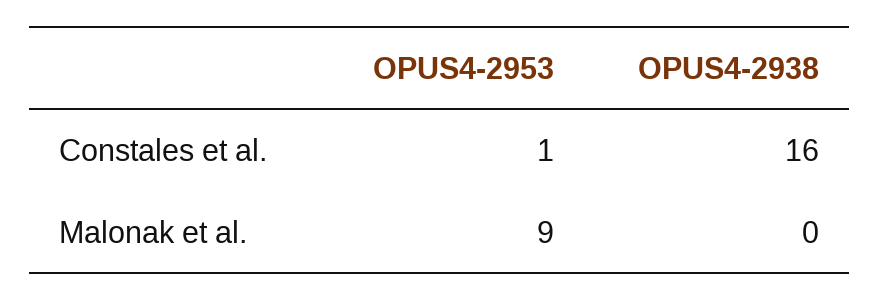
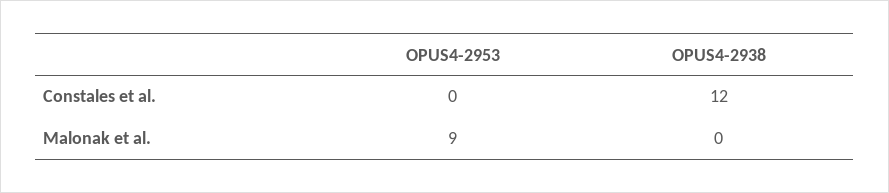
  {
    "OPUS4-2953": {
-     "Constales et al.": 1,
+     "Constales et al.": 0,
      "Malonak et al.": 9
    },
    "OPUS4-2938": {
-     "Constales et al.": 16,
+     "Constales et al.": 12,
      "Malonak et al.": 0
    }
  }

